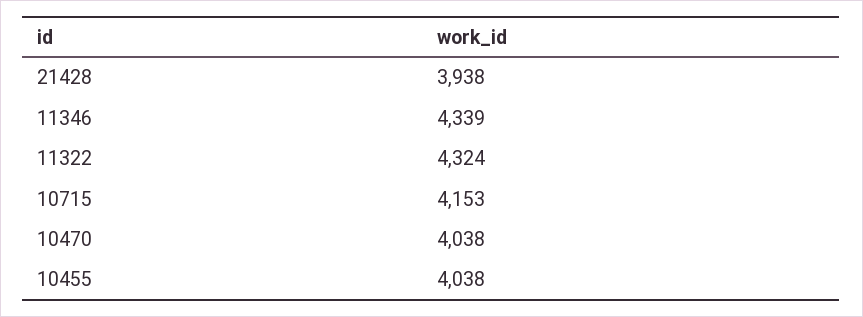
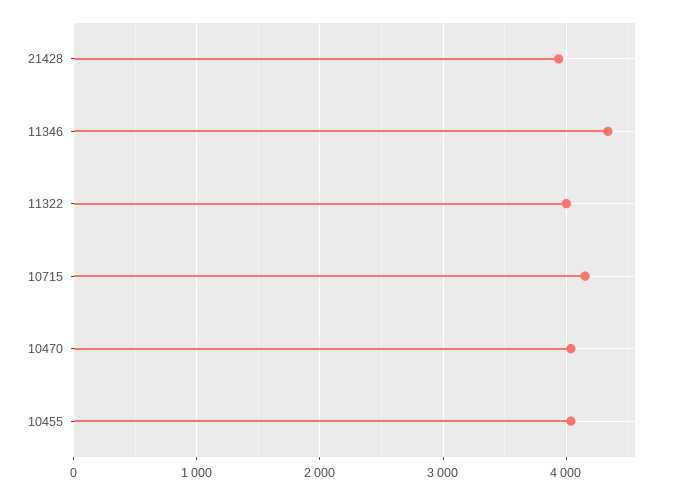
  {
    "21428": 3938,
    "11346": 4339,
-   "11322": 4324,
+   "11322": 4000,
    "10715": 4153,
    "10470": 4038,
    "10455": 4038
  }

